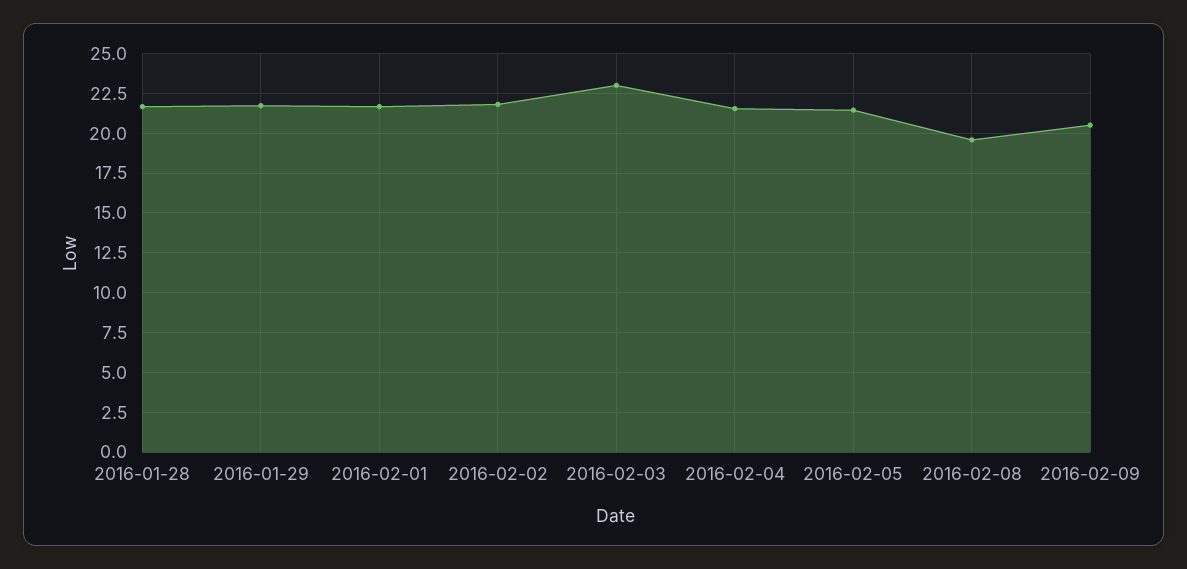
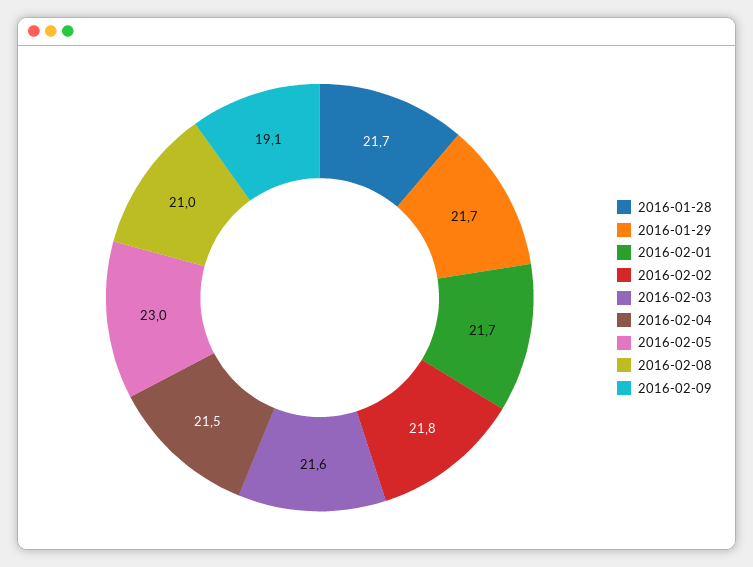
  {
    "2016-01-28": 21.7,
    "2016-01-29": 21.7,
    "2016-02-01": 21.7,
    "2016-02-02": 21.8,
-   "2016-02-03": 23,
+   "2016-02-03": 21.6,
    "2016-02-04": 21.5,
-   "2016-02-05": 21.5,
+   "2016-02-05": 23,
-   "2016-02-08": 19.5,
+   "2016-02-08": 21,
-   "2016-02-09": 20.5
+   "2016-02-09": 19.1
  }

